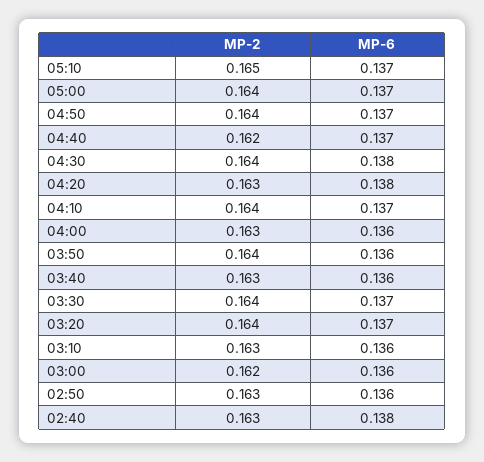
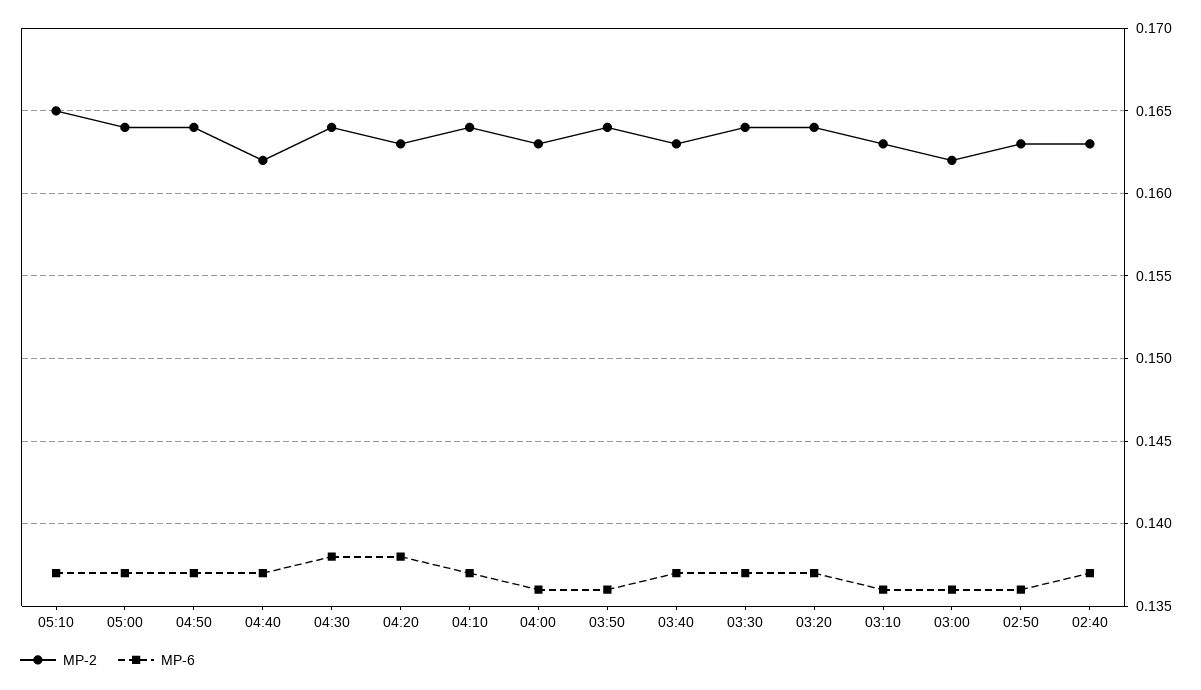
  {
    "MP-2": {
      "05:10": 0.165,
      "05:00": 0.164,
      "04:50": 0.164,
      "04:40": 0.162,
      "04:30": 0.164,
      "04:20": 0.163,
      "04:10": 0.164,
      "04:00": 0.163,
      "03:50": 0.164,
      "03:40": 0.163,
      "03:30": 0.164,
      "03:20": 0.164,
      "03:10": 0.163,
      "03:00": 0.162,
      "02:50": 0.163,
      "02:40": 0.163
    },
    "MP-6": {
      "05:10": 0.137,
      "05:00": 0.137,
      "04:50": 0.137,
      "04:40": 0.137,
      "04:30": 0.138,
      "04:20": 0.138,
      "04:10": 0.137,
      "04:00": 0.136,
      "03:50": 0.136,
-     "03:40": 0.136,
+     "03:40": 0.137,
      "03:30": 0.137,
      "03:20": 0.137,
      "03:10": 0.136,
      "03:00": 0.136,
      "02:50": 0.136,
-     "02:40": 0.138
+     "02:40": 0.137
    }
  }

